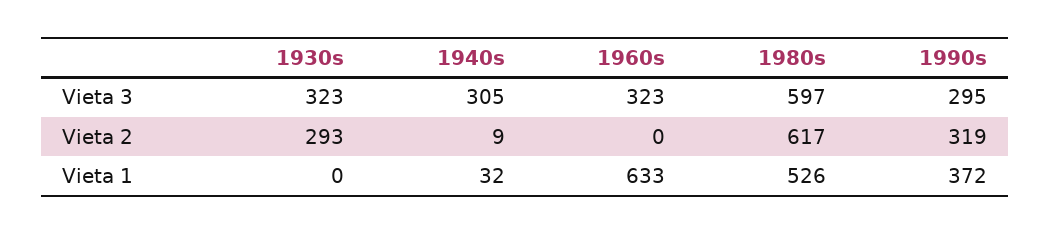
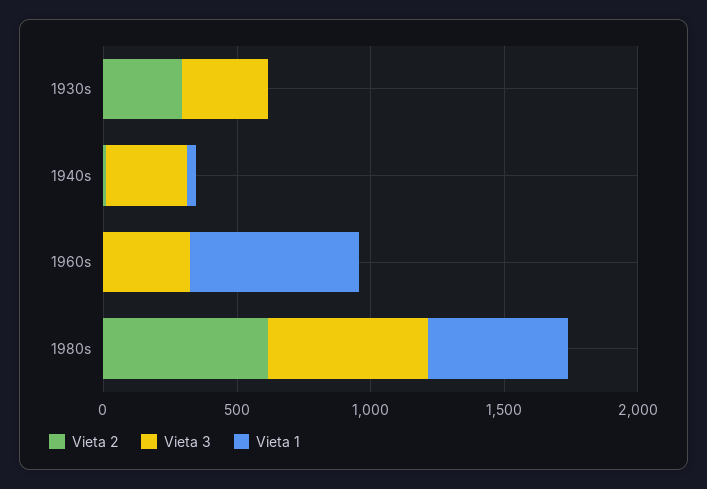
  {
    "Vieta 3": {
      "1930s": 323,
      "1940s": 305,
      "1960s": 323,
-     "1980s": 597,
+     "1980s": 597
-     "1990s": 295
    },
    "Vieta 2": {
      "1930s": 293,
      "1940s": 9,
      "1960s": 0,
-     "1980s": 617,
+     "1980s": 617
-     "1990s": 319
    },
    "Vieta 1": {
      "1930s": 0,
      "1940s": 32,
      "1960s": 633,
-     "1980s": 526,
+     "1980s": 526
-     "1990s": 372
    }
  }

